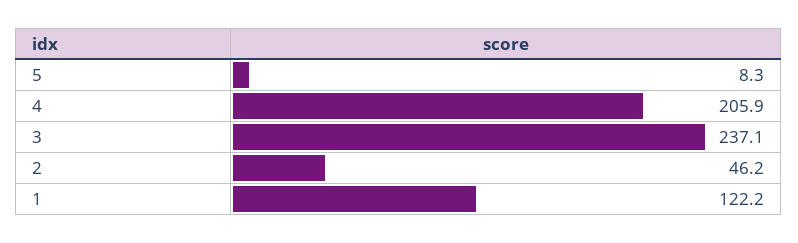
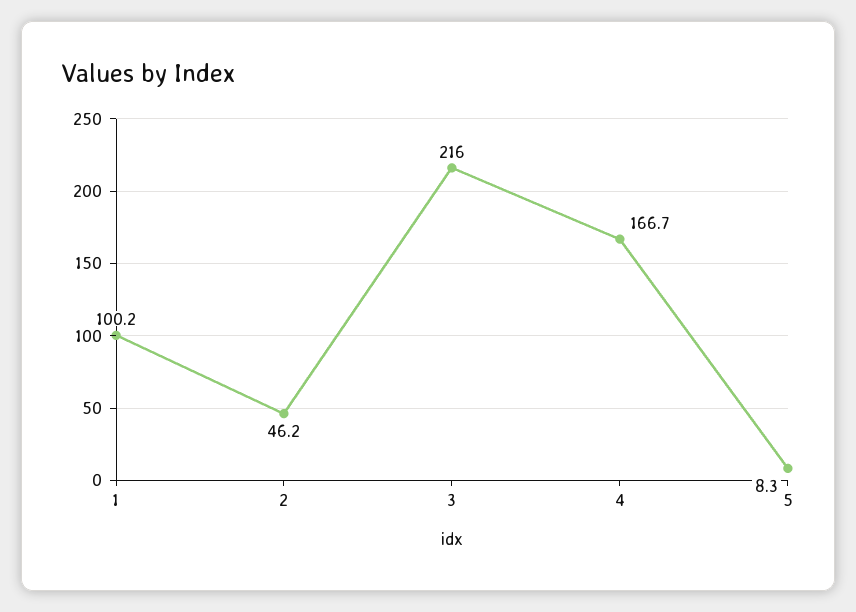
  {
    "5": 8.3,
-   "4": 205.9,
+   "4": 166.7,
-   "3": 237.1,
+   "3": 216,
    "2": 46.2,
-   "1": 122.2
+   "1": 100.2
  }

